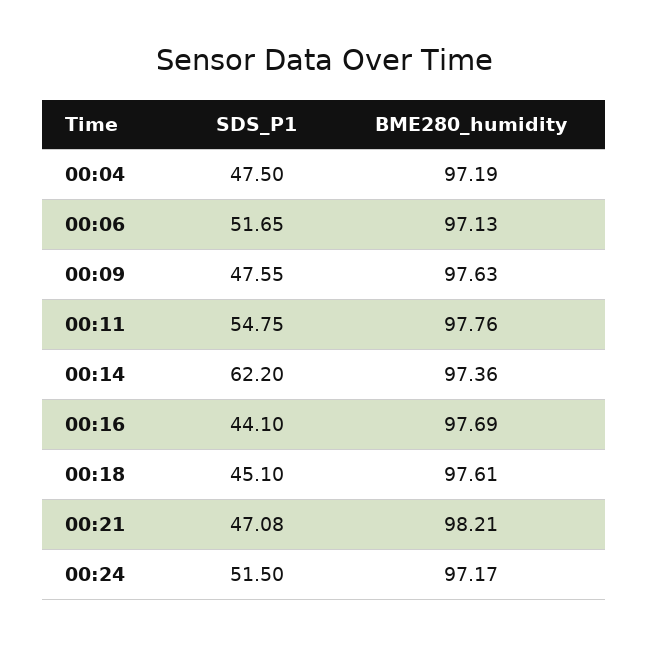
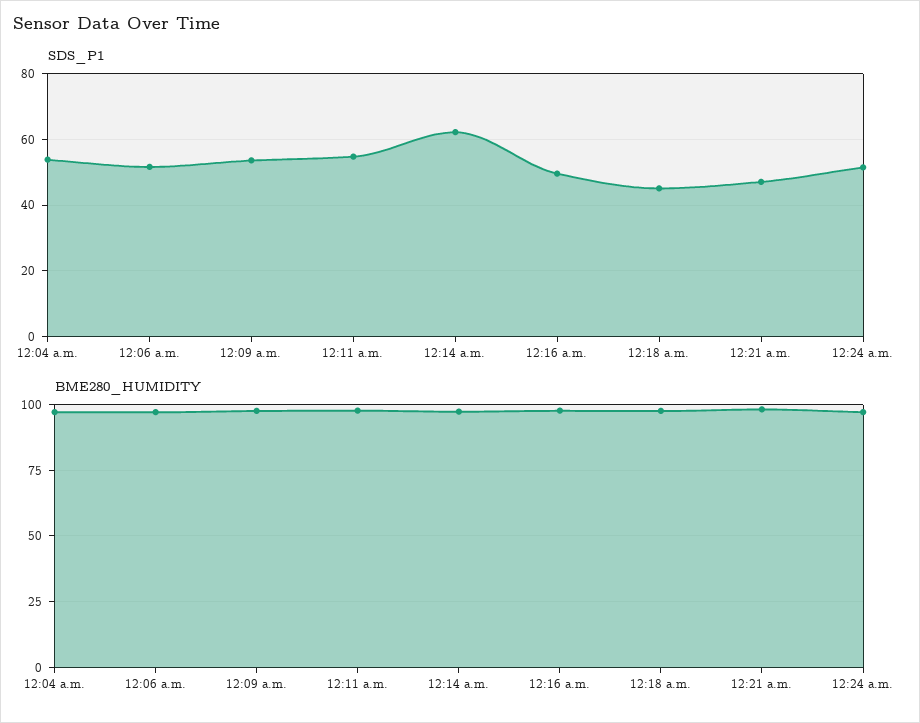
  {
    "SDS_P1": {
-     "00:04": 47.5,
+     "00:04": 54,
      "00:06": 51.65,
-     "00:09": 47.55,
+     "00:09": 54,
      "00:11": 54.75,
      "00:14": 62.2,
-     "00:16": 44.1,
+     "00:16": 50,
      "00:18": 45.1,
      "00:21": 47.08,
      "00:24": 51.5
    },
    "BME280_humidity": {
      "00:04": 97.19,
      "00:06": 97.13,
      "00:09": 97.63,
      "00:11": 97.76,
      "00:14": 97.36,
      "00:16": 97.69,
      "00:18": 97.61,
      "00:21": 98.21,
      "00:24": 97.17
    }
  }

